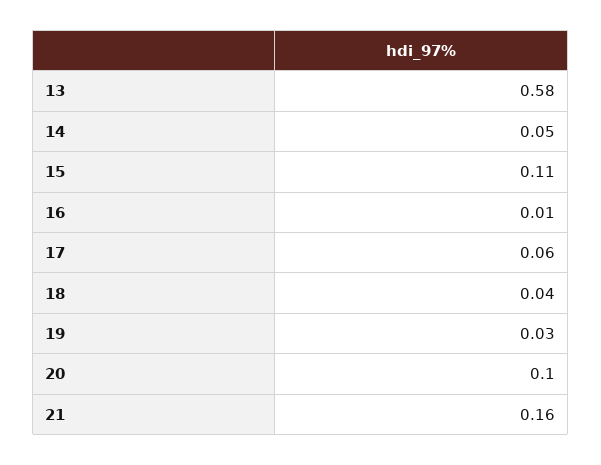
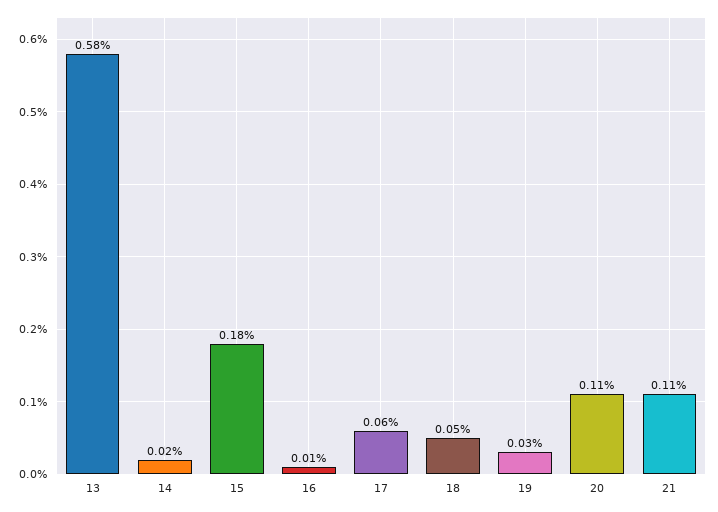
  {
    "13": 0.58,
-   "14": 0.05,
+   "14": 0.02,
-   "15": 0.11,
+   "15": 0.18,
    "16": 0.01,
    "17": 0.06,
-   "18": 0.04,
+   "18": 0.05,
    "19": 0.03,
-   "20": 0.1,
+   "20": 0.11,
-   "21": 0.16
+   "21": 0.11
  }

